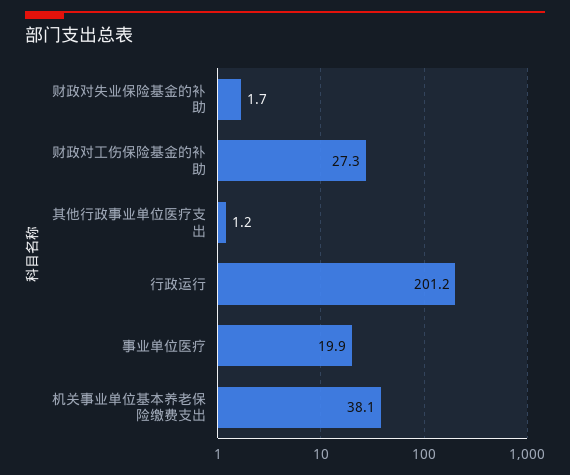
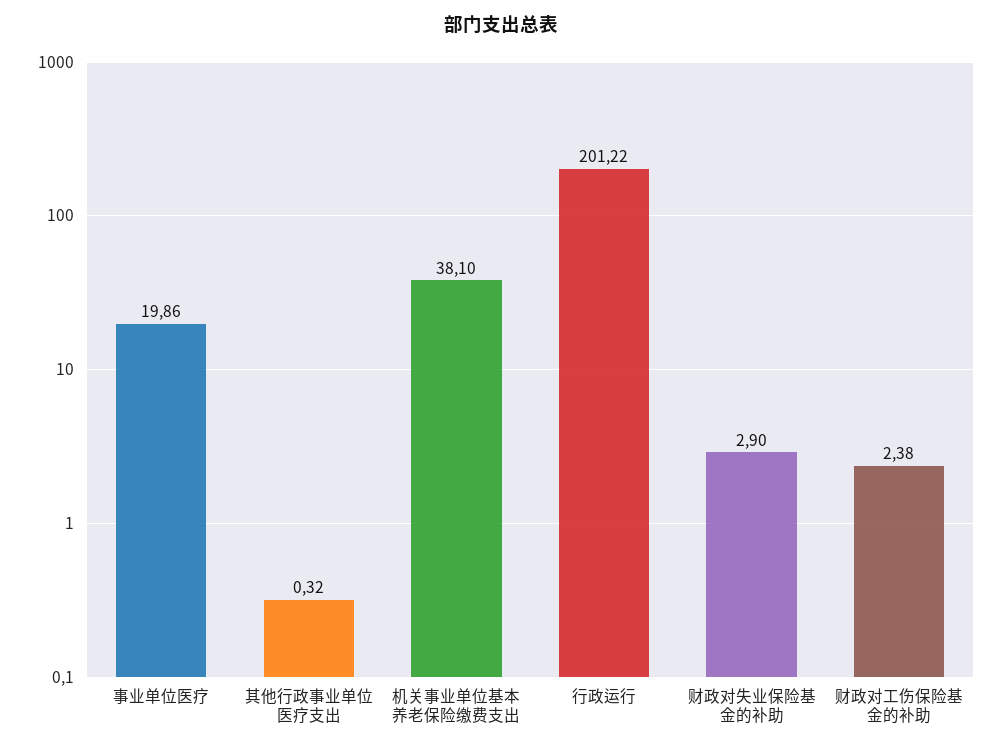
  {
-   "财政对失业保险基金的补助": 1.7,
+   "财政对失业保险基金的补助": 2.9,
-   "财政对工伤保险基金的补助": 27.3,
+   "财政对工伤保险基金的补助": 2.38,
-   "其他行政事业单位医疗支出": 1.2,
+   "其他行政事业单位医疗支出": 0.32,
    "行政运行": 201.22,
    "事业单位医疗": 19.86,
    "机关事业单位基本养老保险缴费支出": 38.1
  }

